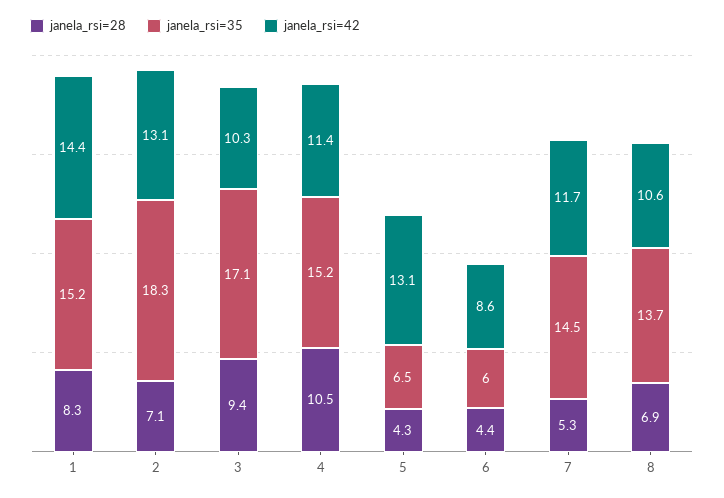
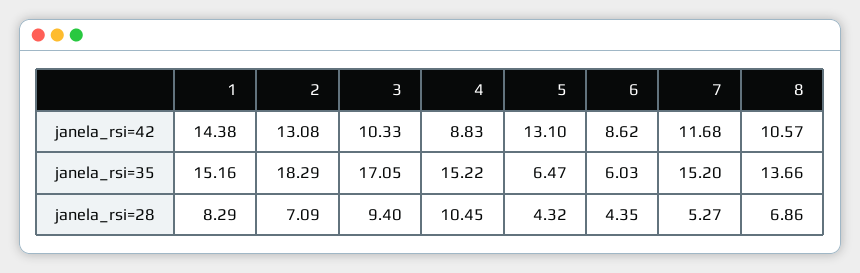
  {
    "janela_rsi=28": {
      "1": 8.29,
      "2": 7.09,
      "3": 9.4,
      "4": 10.45,
      "5": 4.32,
      "6": 4.35,
      "7": 5.27,
      "8": 6.86
    },
    "janela_rsi=35": {
      "1": 15.16,
      "2": 18.29,
      "3": 17.05,
      "4": 15.22,
      "5": 6.47,
      "6": 6.03,
-     "7": 14.5,
+     "7": 15.2,
      "8": 13.66
    },
    "janela_rsi=42": {
      "1": 14.38,
      "2": 13.08,
      "3": 10.33,
-     "4": 11.4,
+     "4": 8.83,
      "5": 13.1,
      "6": 8.62,
      "7": 11.68,
      "8": 10.57
    }
  }

